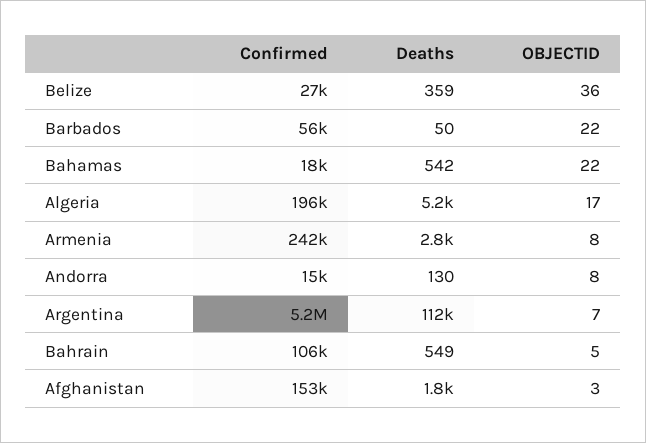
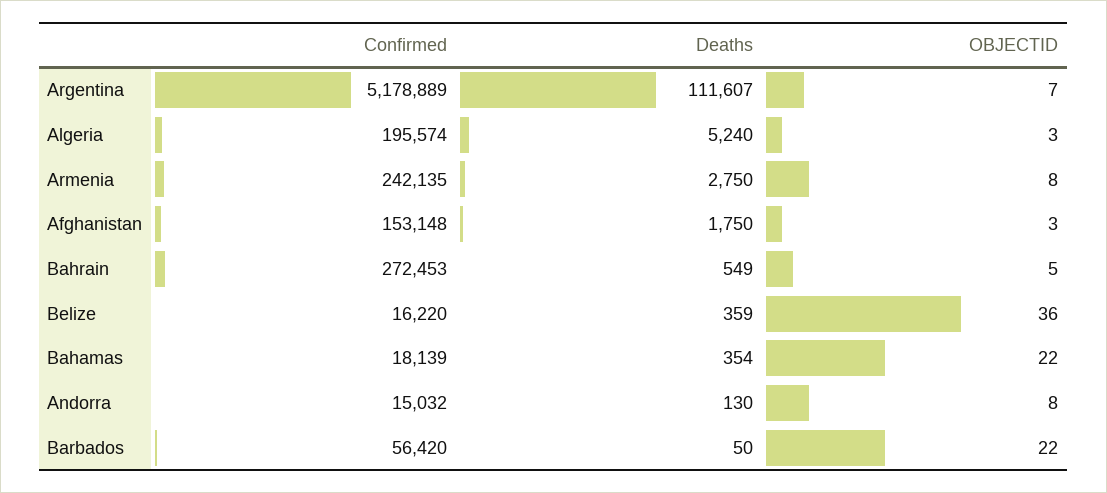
  {
    "Confirmed": {
-     "Belize": 27000,
+     "Belize": 16220,
      "Barbados": 56420,
      "Bahamas": 18139,
      "Algeria": 195574,
      "Armenia": 242135,
      "Andorra": 15032,
      "Argentina": 5178889,
-     "Bahrain": 106000,
+     "Bahrain": 272453,
      "Afghanistan": 153148
    },
    "Deaths": {
      "Belize": 359,
      "Barbados": 50,
-     "Bahamas": 542,
+     "Bahamas": 354,
      "Algeria": 5240,
      "Armenia": 2750,
      "Andorra": 130,
      "Argentina": 111607,
      "Bahrain": 549,
      "Afghanistan": 1750
    },
    "OBJECTID": {
      "Belize": 36,
      "Barbados": 22,
      "Bahamas": 22,
-     "Algeria": 17,
+     "Algeria": 3,
      "Armenia": 8,
      "Andorra": 8,
      "Argentina": 7,
      "Bahrain": 5,
      "Afghanistan": 3
    }
  }

